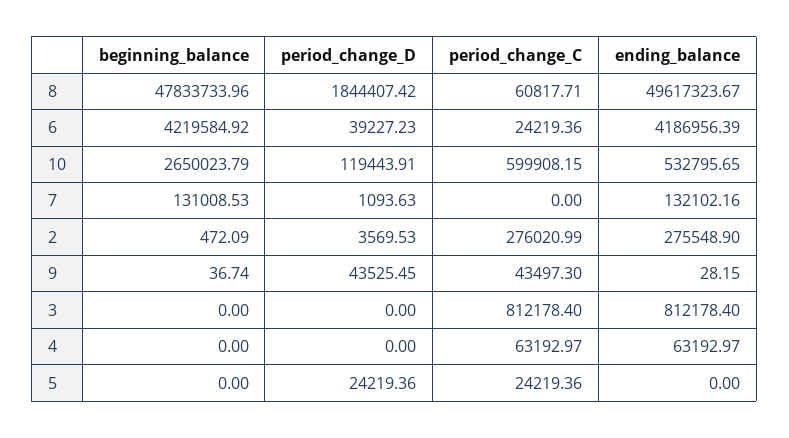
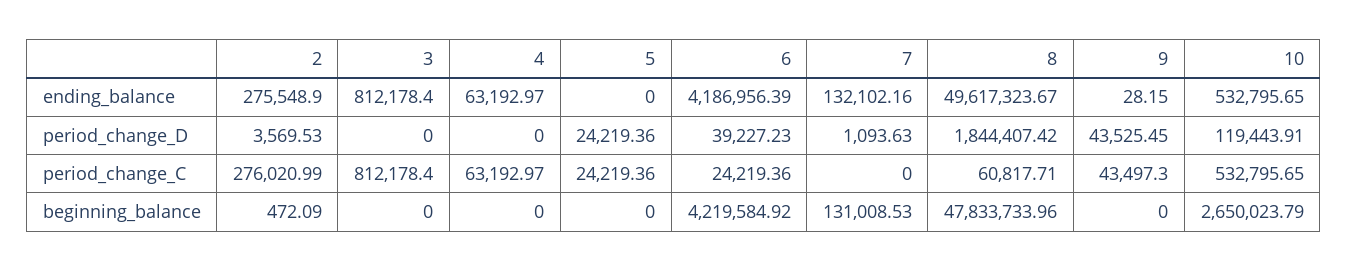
  {
    "beginning_balance": {
      "8": 47833733.96,
      "6": 4219584.92,
      "10": 2650023.79,
      "7": 131008.53,
      "2": 472.09,
-     "9": 36.74,
+     "9": 0,
      "3": 0,
      "4": 0,
      "5": 0
    },
    "period_change_D": {
      "8": 1844407.42,
      "6": 39227.23,
      "10": 119443.91,
      "7": 1093.63,
      "2": 3569.53,
      "9": 43525.45,
      "3": 0,
      "4": 0,
      "5": 24219.36
    },
    "period_change_C": {
      "8": 60817.71,
      "6": 24219.36,
-     "10": 599908.15,
+     "10": 532795.65,
      "7": 0,
      "2": 276020.99,
      "9": 43497.3,
      "3": 812178.4,
      "4": 63192.97,
      "5": 24219.36
    },
    "ending_balance": {
      "8": 49617323.67,
      "6": 4186956.39,
      "10": 532795.65,
      "7": 132102.16,
      "2": 275548.9,
      "9": 28.15,
      "3": 812178.4,
      "4": 63192.97,
      "5": 0
    }
  }

